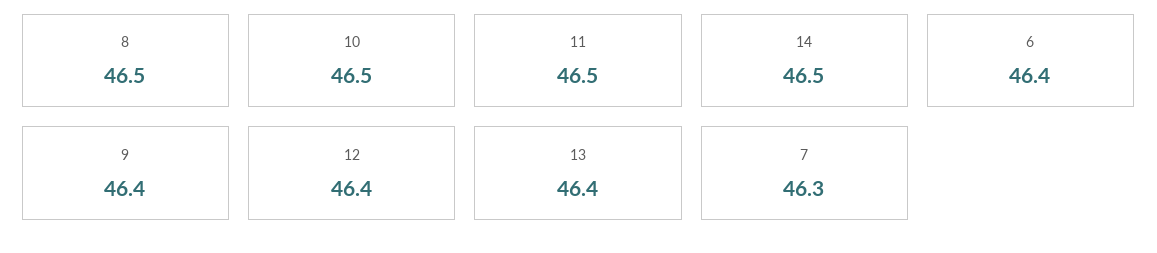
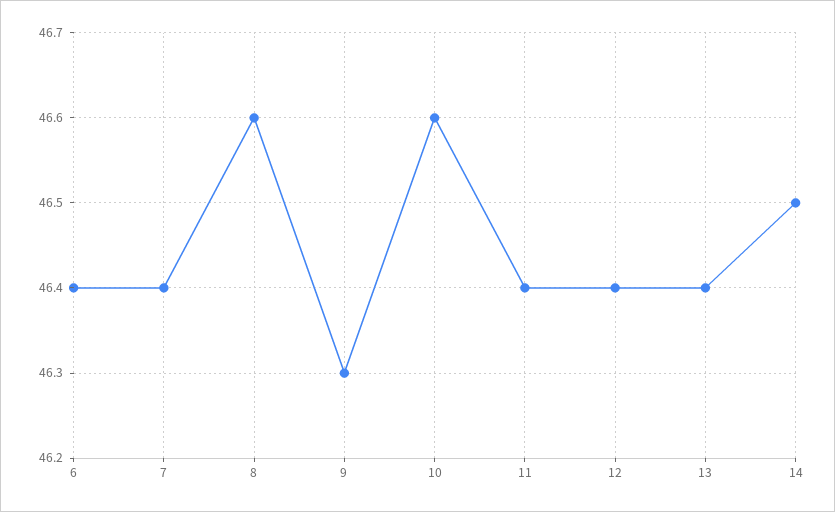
  {
-   "8": 46.5,
+   "8": 46.6,
-   "10": 46.5,
+   "10": 46.6,
-   "11": 46.5,
+   "11": 46.4,
    "14": 46.5,
    "6": 46.4,
-   "9": 46.4,
+   "9": 46.3,
    "12": 46.4,
    "13": 46.4,
-   "7": 46.3
+   "7": 46.4
  }

